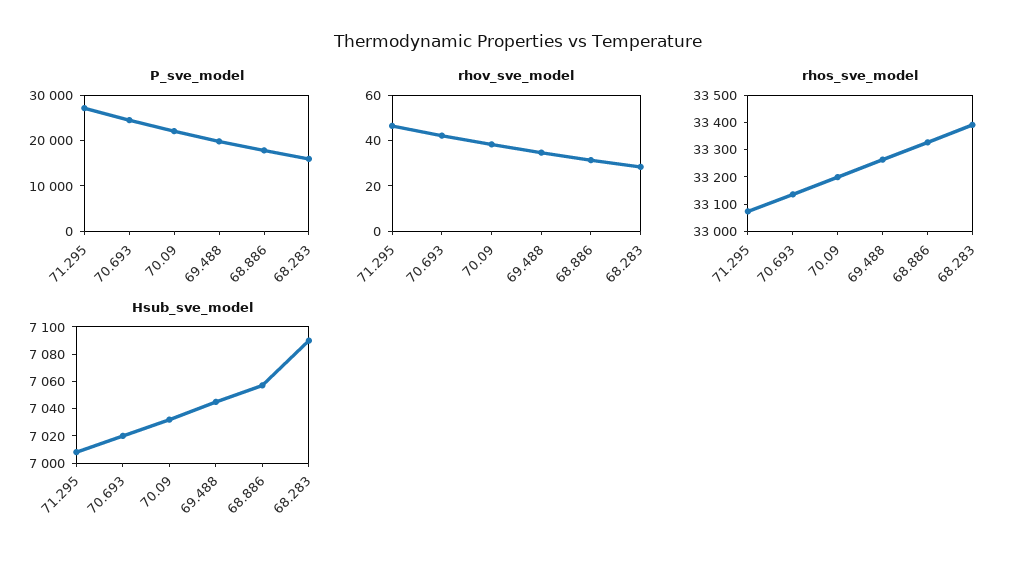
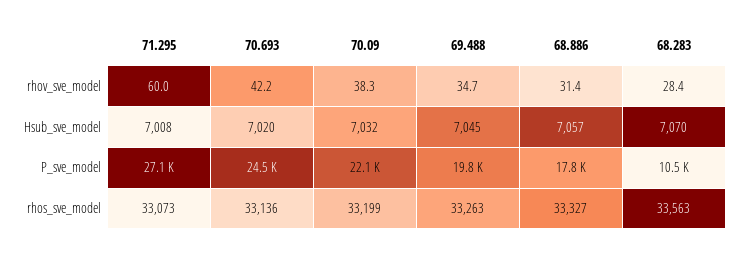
  {
    "P_sve_model": {
      "71.295": 27100,
      "70.693": 24500,
      "70.09": 22100,
      "69.488": 19800,
      "68.886": 17800,
-     "68.283": 16000
+     "68.283": 10500
    },
    "rhov_sve_model": {
-     "71.295": 45,
+     "71.295": 60,
      "70.693": 42.2,
      "70.09": 38.3,
      "69.488": 34.7,
      "68.886": 31.4,
      "68.283": 28.4
    },
    "rhos_sve_model": {
      "71.295": 33073,
      "70.693": 33136,
      "70.09": 33199,
      "69.488": 33263,
      "68.886": 33327,
-     "68.283": 33400
+     "68.283": 33563
    },
    "Hsub_sve_model": {
      "71.295": 7008,
      "70.693": 7020,
      "70.09": 7032,
      "69.488": 7045,
      "68.886": 7057,
-     "68.283": 7090
+     "68.283": 7070
    }
  }

